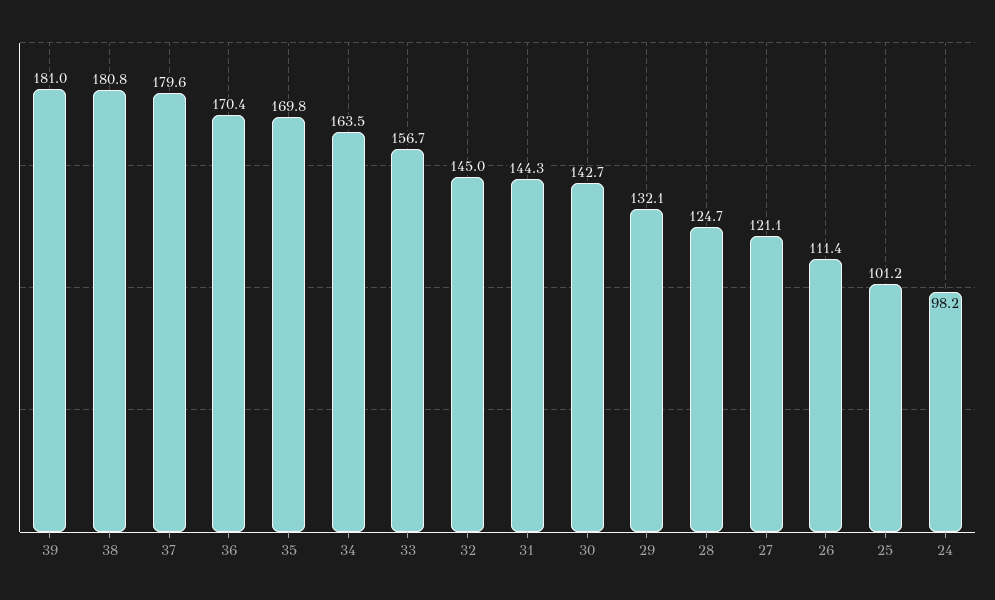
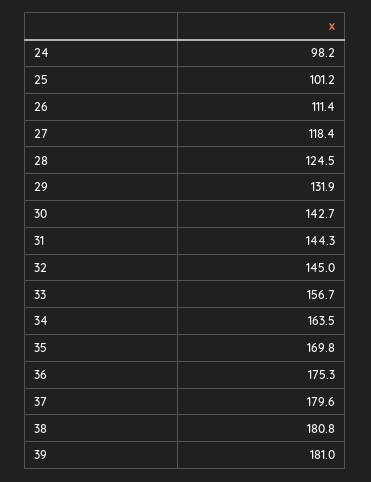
  {
    "39": 181,
    "38": 180.8,
    "37": 179.6,
-   "36": 170.4,
+   "36": 175.3,
    "35": 169.8,
    "34": 163.5,
    "33": 156.7,
    "32": 145,
    "31": 144.3,
    "30": 142.7,
-   "29": 132.1,
+   "29": 131.9,
-   "28": 124.7,
+   "28": 124.5,
-   "27": 121.1,
+   "27": 118.4,
    "26": 111.4,
    "25": 101.2,
    "24": 98.2
  }

